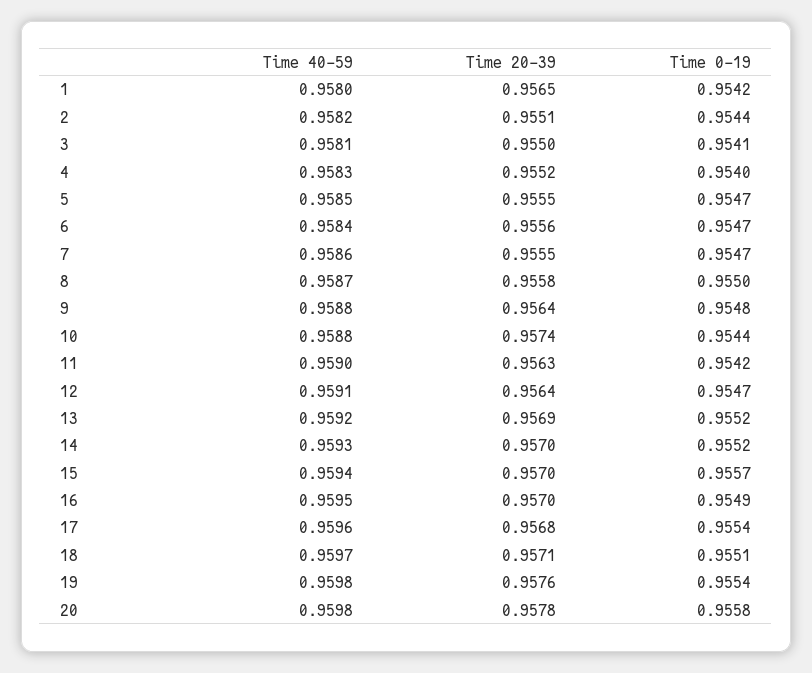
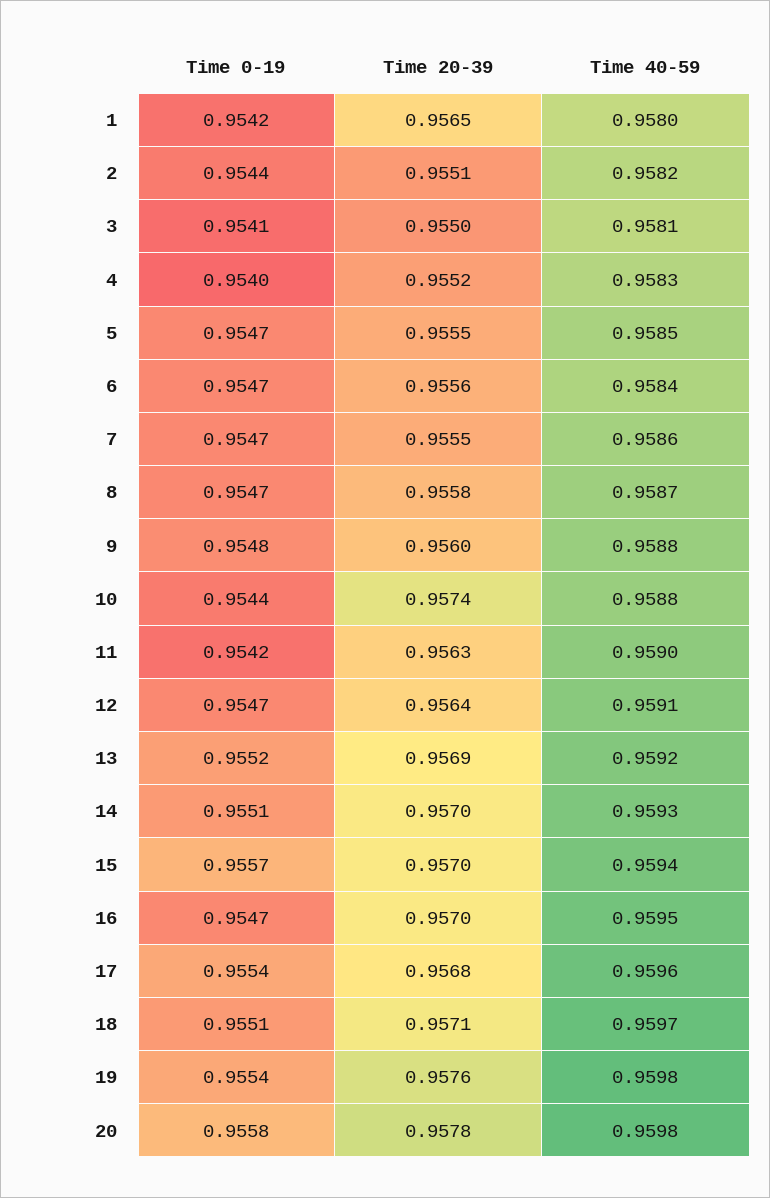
  {
    "Time 40-59": {
      "1": 0.958,
      "2": 0.9582,
      "3": 0.9581,
      "4": 0.9583,
      "5": 0.9585,
      "6": 0.9584,
      "7": 0.9586,
      "8": 0.9587,
      "9": 0.9588,
      "10": 0.9588,
      "11": 0.959,
      "12": 0.9591,
      "13": 0.9592,
      "14": 0.9593,
      "15": 0.9594,
      "16": 0.9595,
      "17": 0.9596,
      "18": 0.9597,
      "19": 0.9598,
      "20": 0.9598
    },
    "Time 20-39": {
      "1": 0.9565,
      "2": 0.9551,
      "3": 0.955,
      "4": 0.9552,
      "5": 0.9555,
      "6": 0.9556,
      "7": 0.9555,
      "8": 0.9558,
-     "9": 0.9564,
+     "9": 0.956,
      "10": 0.9574,
      "11": 0.9563,
      "12": 0.9564,
      "13": 0.9569,
      "14": 0.957,
      "15": 0.957,
      "16": 0.957,
      "17": 0.9568,
      "18": 0.9571,
      "19": 0.9576,
      "20": 0.9578
    },
    "Time 0-19": {
      "1": 0.9542,
      "2": 0.9544,
      "3": 0.9541,
      "4": 0.954,
      "5": 0.9547,
      "6": 0.9547,
      "7": 0.9547,
-     "8": 0.955,
+     "8": 0.9547,
      "9": 0.9548,
      "10": 0.9544,
      "11": 0.9542,
      "12": 0.9547,
      "13": 0.9552,
-     "14": 0.9552,
+     "14": 0.9551,
      "15": 0.9557,
-     "16": 0.9549,
+     "16": 0.9547,
      "17": 0.9554,
      "18": 0.9551,
      "19": 0.9554,
      "20": 0.9558
    }
  }

